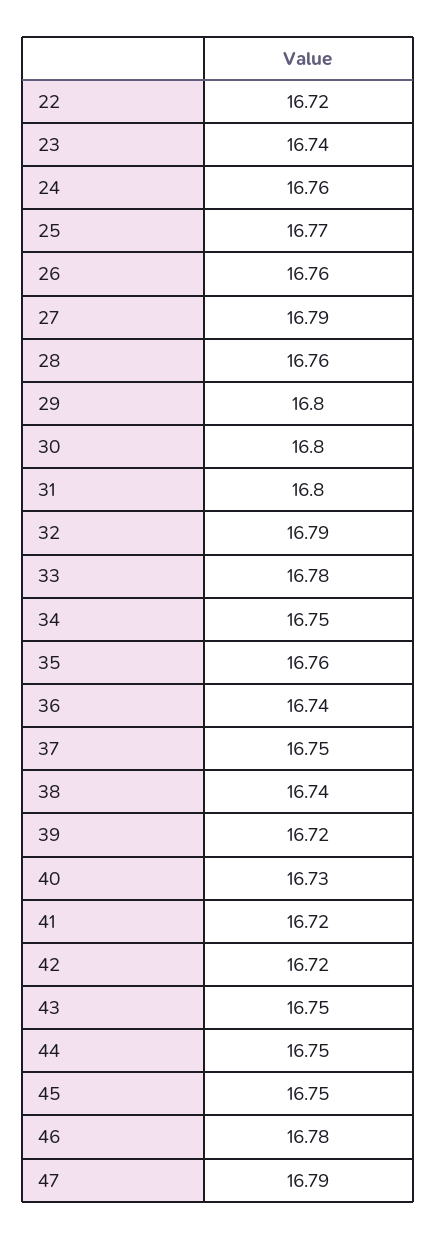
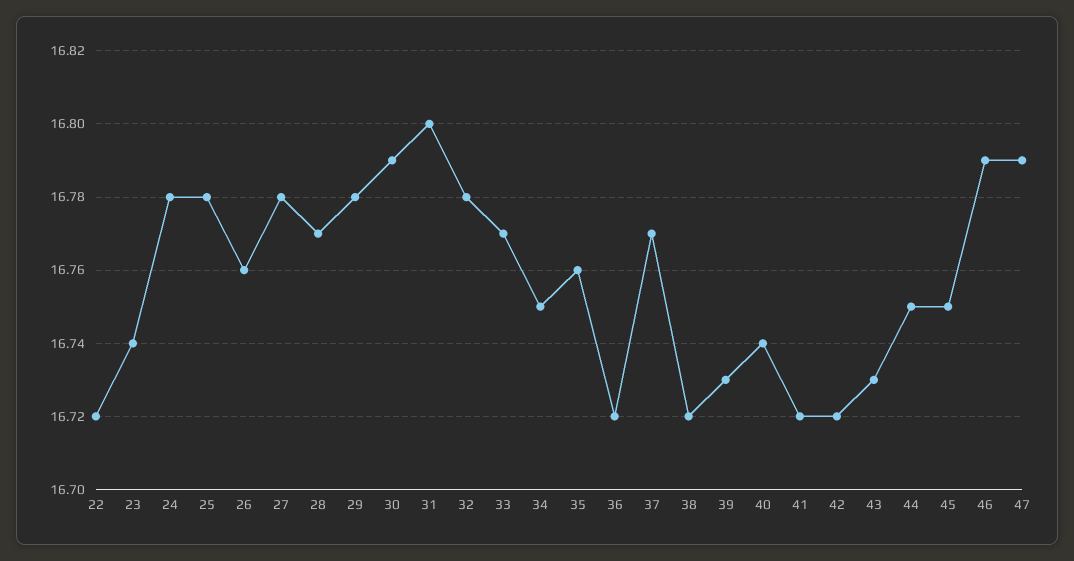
  {
    "22": 16.72,
    "23": 16.74,
-   "24": 16.76,
+   "24": 16.78,
-   "25": 16.77,
+   "25": 16.78,
    "26": 16.76,
-   "27": 16.79,
+   "27": 16.78,
-   "28": 16.76,
+   "28": 16.77,
-   "29": 16.8,
+   "29": 16.78,
-   "30": 16.8,
+   "30": 16.79,
    "31": 16.8,
-   "32": 16.79,
+   "32": 16.78,
-   "33": 16.78,
+   "33": 16.77,
    "34": 16.75,
    "35": 16.76,
-   "36": 16.74,
+   "36": 16.72,
-   "37": 16.75,
+   "37": 16.77,
-   "38": 16.74,
+   "38": 16.72,
-   "39": 16.72,
+   "39": 16.73,
-   "40": 16.73,
+   "40": 16.74,
    "41": 16.72,
    "42": 16.72,
-   "43": 16.75,
+   "43": 16.73,
    "44": 16.75,
    "45": 16.75,
-   "46": 16.78,
+   "46": 16.79,
    "47": 16.79
  }

